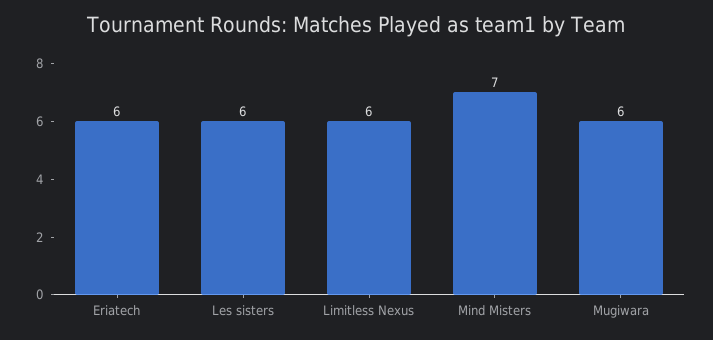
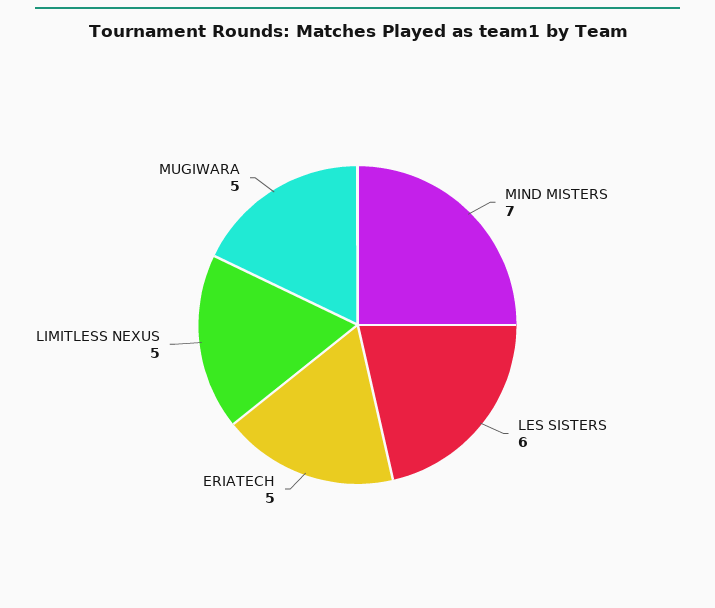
  {
-   "Eriatech": 6,
+   "Eriatech": 5,
    "Les sisters": 6,
-   "Limitless Nexus": 6,
+   "Limitless Nexus": 5,
    "Mind Misters": 7,
-   "Mugiwara": 6
+   "Mugiwara": 5
  }

